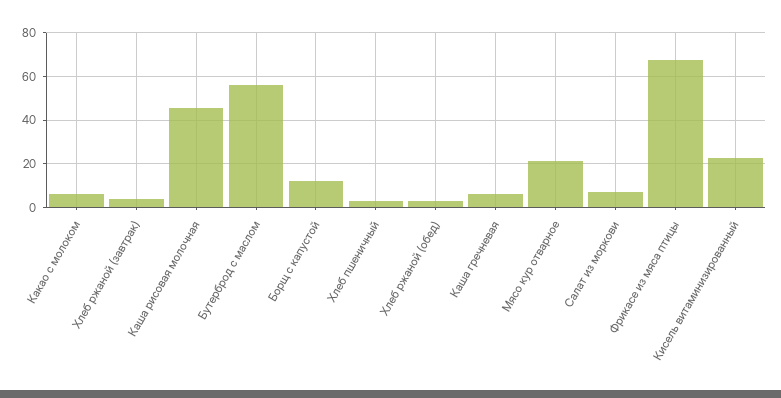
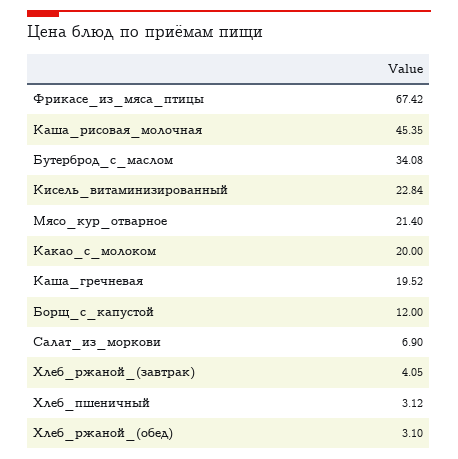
  {
-   "Какао с молоком": 5,
+   "Какао с молоком": 20,
    "Хлеб ржаной (завтрак)": 4.05,
    "Каша рисовая молочная": 45.35,
-   "Бутерброд с маслом": 55,
+   "Бутерброд с маслом": 34.08,
    "Борщ с капустой": 12,
    "Хлеб пшеничный": 3.12,
    "Хлеб ржаной (обед)": 3.1,
-   "Каша гречневая": 5,
+   "Каша гречневая": 19.52,
    "Мясо кур отварное": 21.4,
    "Салат из моркови": 6.9,
    "Фрикасе из мяса птицы": 67.42,
    "Кисель витаминизированный": 22.84
  }

